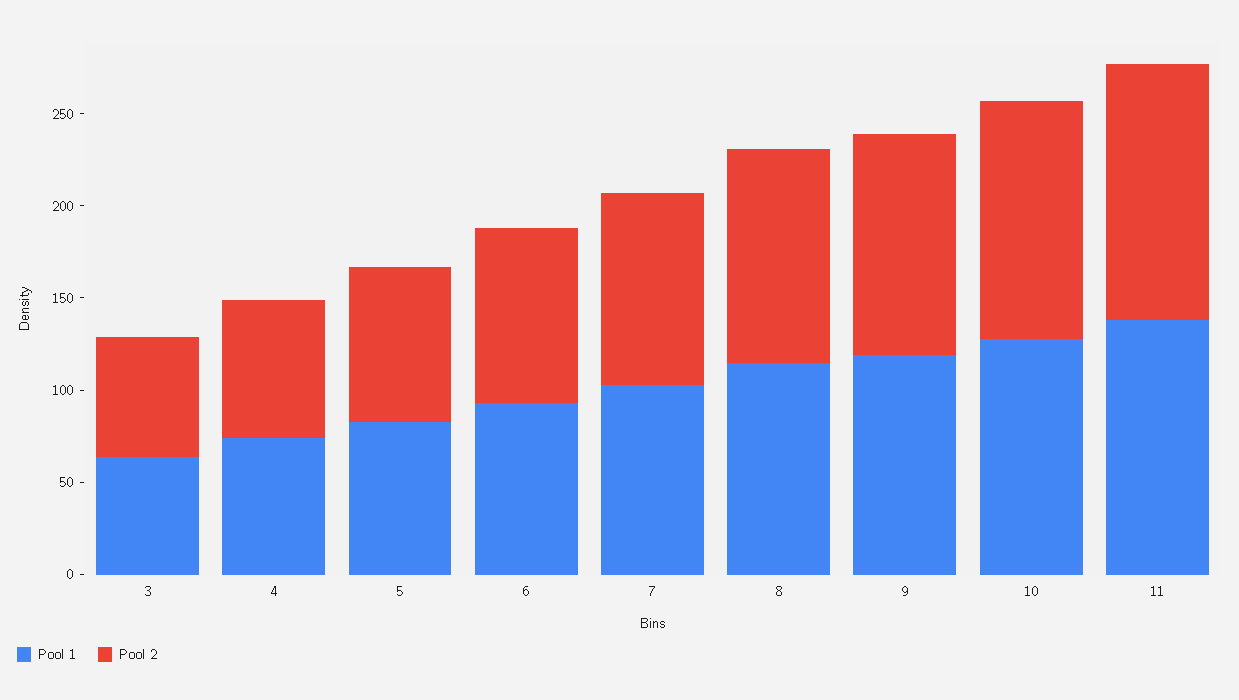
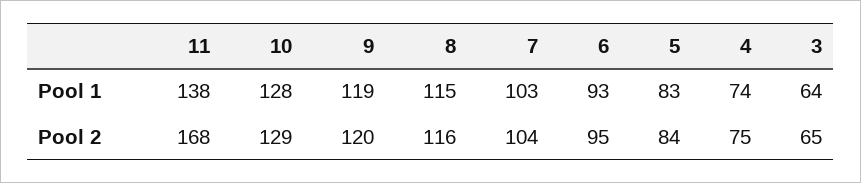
  {
    "Pool 1": {
      "3": 64,
      "4": 74,
      "5": 83,
      "6": 93,
      "7": 103,
      "8": 115,
      "9": 119,
      "10": 128,
      "11": 138
    },
    "Pool 2": {
      "3": 65,
      "4": 75,
      "5": 84,
      "6": 95,
      "7": 104,
      "8": 116,
      "9": 120,
      "10": 129,
-     "11": 140
+     "11": 168
    }
  }

